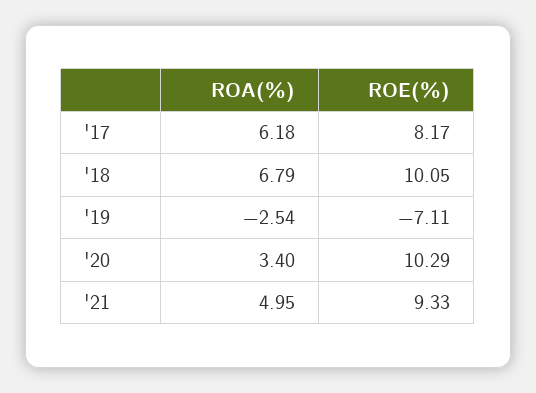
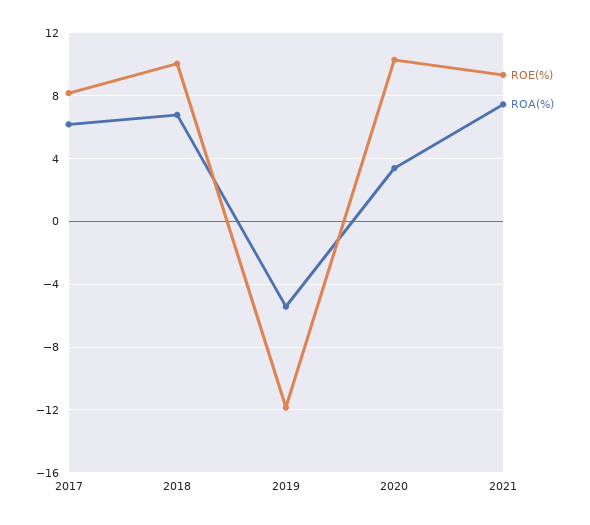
  {
    "ROA(%)": {
      "'17": 6.18,
      "'18": 6.79,
-     "'19": -2.54,
+     "'19": -5.5,
      "'20": 3.4,
-     "'21": 4.95
+     "'21": 7.5
    },
    "ROE(%)": {
      "'17": 8.17,
      "'18": 10.05,
-     "'19": -7.11,
+     "'19": -12,
      "'20": 10.29,
      "'21": 9.33
    }
  }

